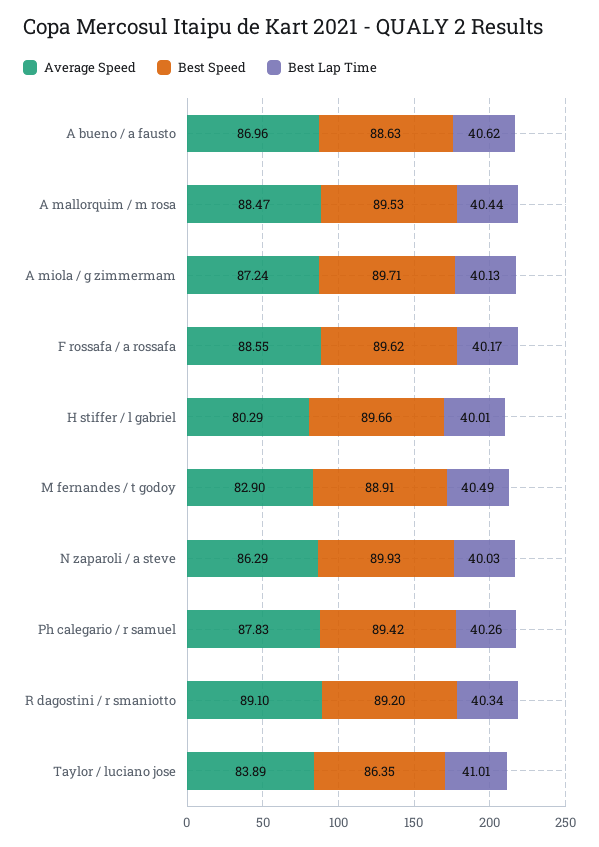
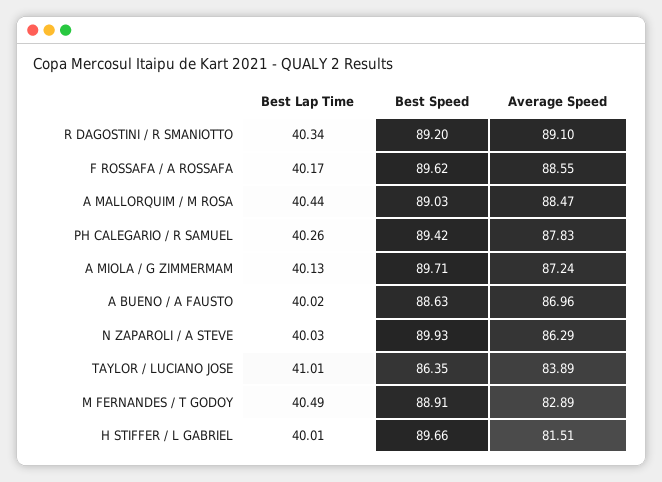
  {
    "Average Speed": {
      "A bueno / a fausto": 86.96,
      "A mallorquim / m rosa": 88.47,
      "A miola / g zimmermam": 87.24,
      "F rossafa / a rossafa": 88.55,
-     "H stiffer / l gabriel": 80.29,
+     "H stiffer / l gabriel": 81.51,
-     "M fernandes / t godoy": 82.9,
+     "M fernandes / t godoy": 82.89,
      "N zaparoli / a steve": 86.29,
      "Ph calegario / r samuel": 87.83,
      "R dagostini / r smaniotto": 89.1,
      "Taylor / luciano jose": 83.89
    },
    "Best Speed": {
      "A bueno / a fausto": 88.63,
-     "A mallorquim / m rosa": 89.53,
+     "A mallorquim / m rosa": 89.03,
      "A miola / g zimmermam": 89.71,
      "F rossafa / a rossafa": 89.62,
      "H stiffer / l gabriel": 89.66,
      "M fernandes / t godoy": 88.91,
      "N zaparoli / a steve": 89.93,
      "Ph calegario / r samuel": 89.42,
      "R dagostini / r smaniotto": 89.2,
      "Taylor / luciano jose": 86.35
    },
    "Best Lap Time": {
-     "A bueno / a fausto": 40.62,
+     "A bueno / a fausto": 40.02,
      "A mallorquim / m rosa": 40.44,
      "A miola / g zimmermam": 40.13,
      "F rossafa / a rossafa": 40.17,
      "H stiffer / l gabriel": 40.01,
      "M fernandes / t godoy": 40.49,
      "N zaparoli / a steve": 40.03,
      "Ph calegario / r samuel": 40.26,
      "R dagostini / r smaniotto": 40.34,
      "Taylor / luciano jose": 41.01
    }
  }

